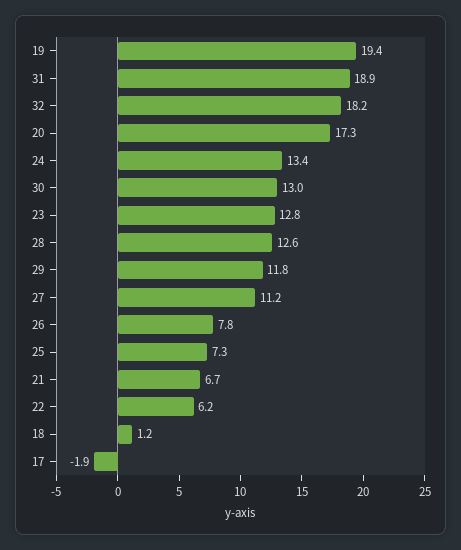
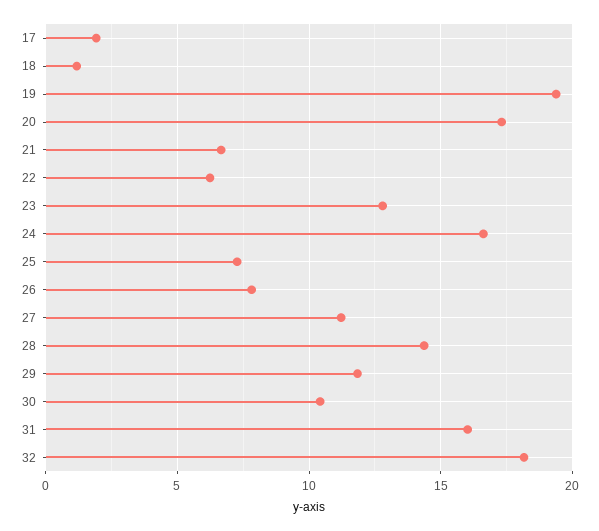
  {
    "19": 19.4,
-   "31": 18.9,
+   "31": 16,
    "32": 18.2,
    "20": 17.3,
-   "24": 13.4,
+   "24": 16.5,
-   "30": 13,
+   "30": 10.5,
    "23": 12.8,
-   "28": 12.6,
+   "28": 14.5,
    "29": 11.8,
    "27": 11.2,
    "26": 7.8,
    "25": 7.3,
    "21": 6.7,
    "22": 6.2,
    "18": 1.2,
-   "17": -1.9
+   "17": 2
  }

